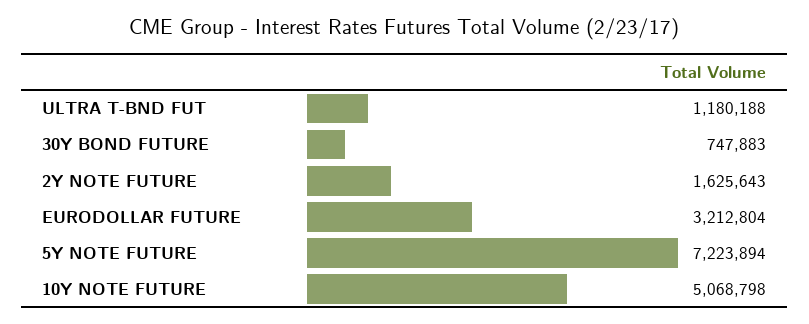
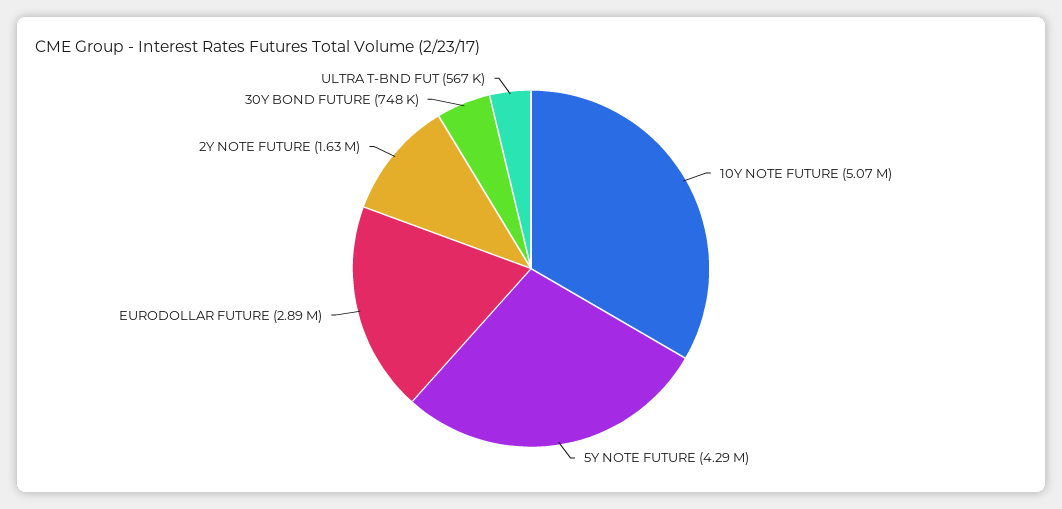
  {
-   "ULTRA T-BND FUT": 1180188,
+   "ULTRA T-BND FUT": 567000,
    "30Y BOND FUTURE": 747883,
    "2Y NOTE FUTURE": 1625643,
-   "EURODOLLAR FUTURE": 3212804,
+   "EURODOLLAR FUTURE": 2890000,
-   "5Y NOTE FUTURE": 7223894,
+   "5Y NOTE FUTURE": 4290000,
    "10Y NOTE FUTURE": 5068798
  }

